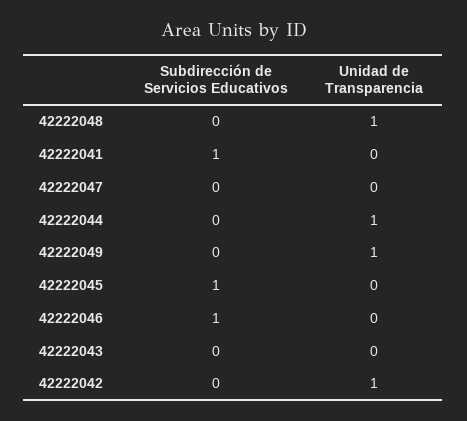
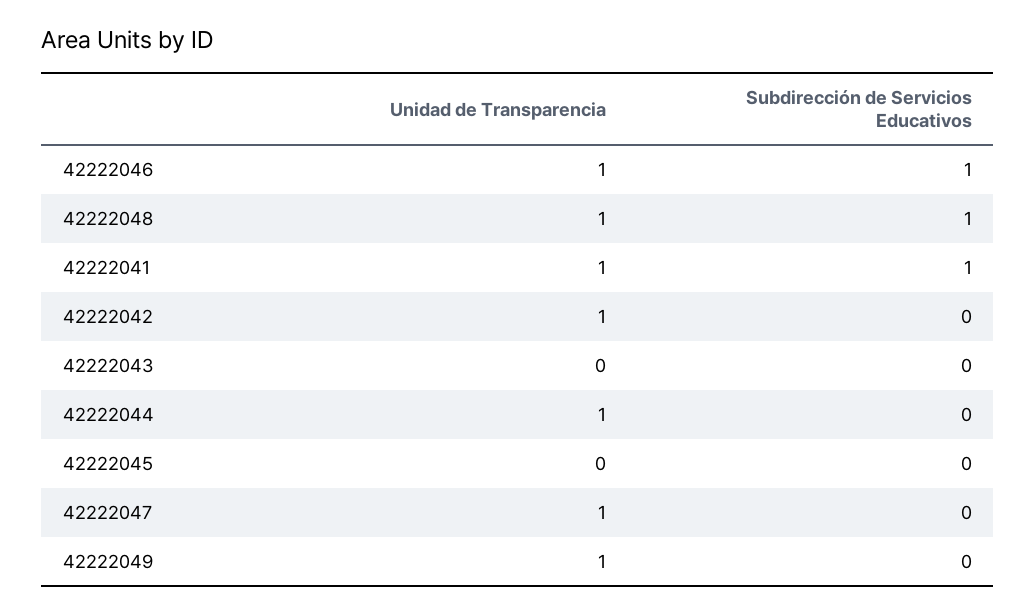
  {
    "Subdirección de Servicios Educativos": {
-     "42222048": 0,
+     "42222048": 1,
      "42222041": 1,
      "42222047": 0,
      "42222044": 0,
      "42222049": 0,
-     "42222045": 1,
+     "42222045": 0,
      "42222046": 1,
      "42222043": 0,
      "42222042": 0
    },
    "Unidad de Transparencia": {
      "42222048": 1,
-     "42222041": 0,
+     "42222041": 1,
-     "42222047": 0,
+     "42222047": 1,
      "42222044": 1,
      "42222049": 1,
      "42222045": 0,
-     "42222046": 0,
+     "42222046": 1,
      "42222043": 0,
      "42222042": 1
    }
  }

